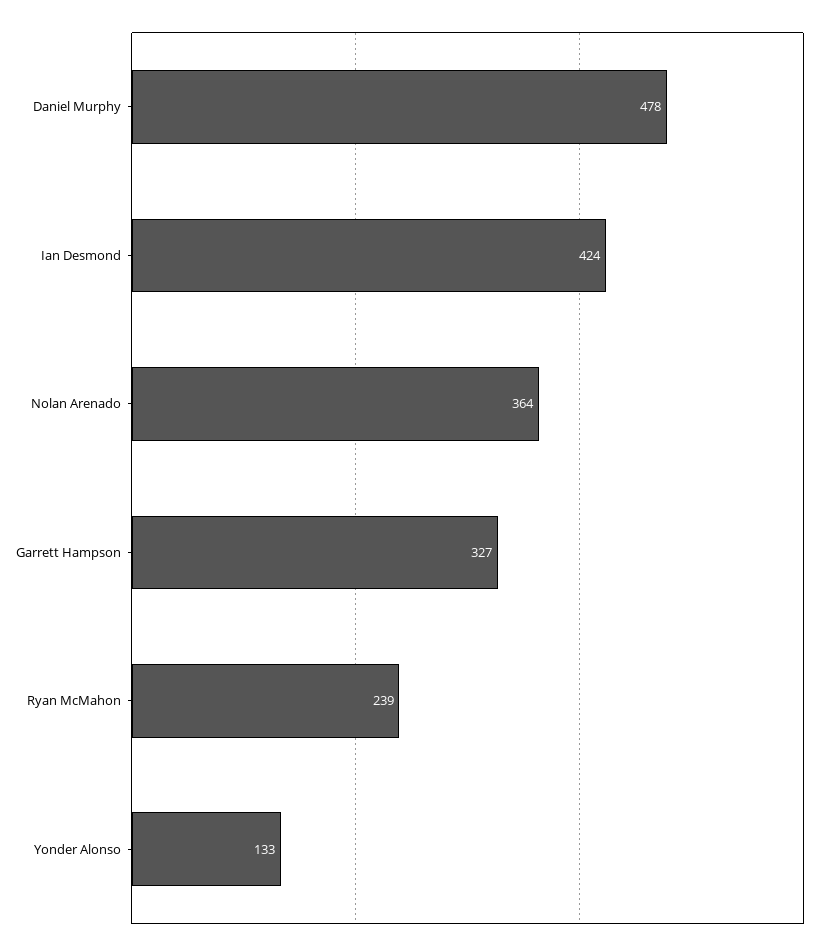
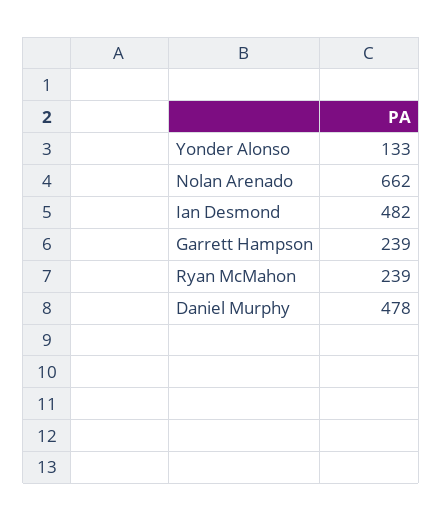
  {
    "Daniel Murphy": 478,
-   "Ian Desmond": 424,
+   "Ian Desmond": 482,
-   "Nolan Arenado": 364,
+   "Nolan Arenado": 662,
-   "Garrett Hampson": 327,
+   "Garrett Hampson": 239,
    "Ryan McMahon": 239,
    "Yonder Alonso": 133
  }

